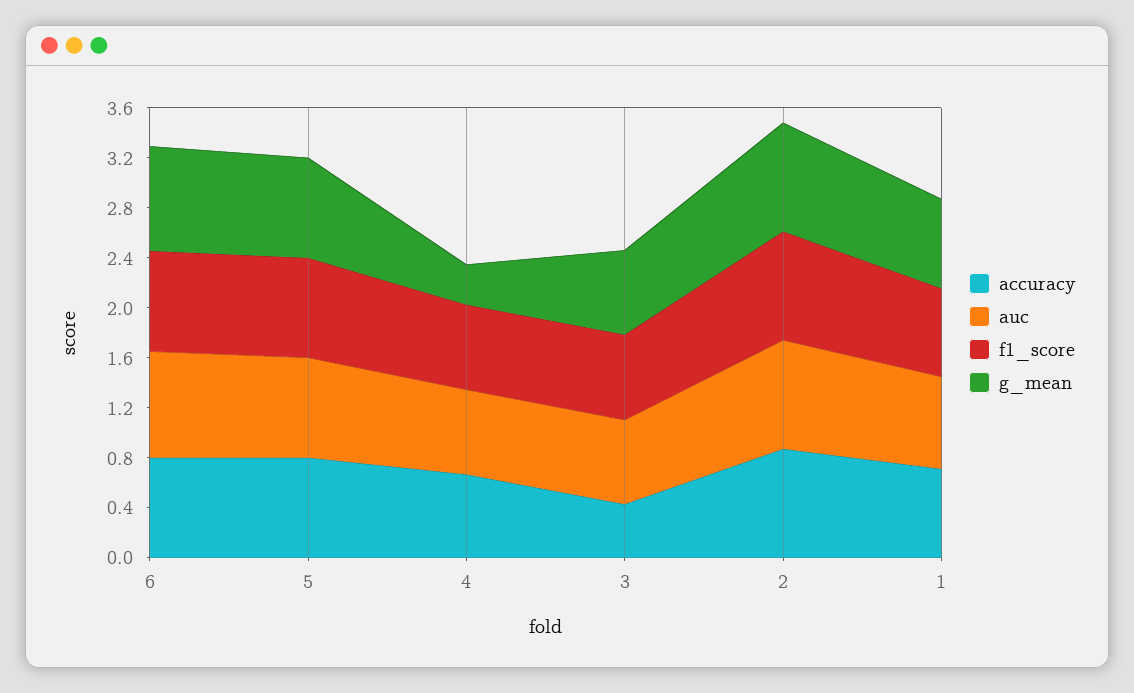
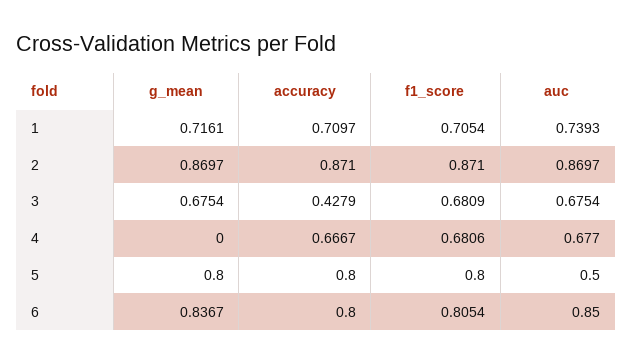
  {
    "accuracy": {
      "6": 0.8,
      "5": 0.8,
      "4": 0.6667,
      "3": 0.4279,
      "2": 0.871,
      "1": 0.7097
    },
    "auc": {
      "6": 0.85,
-     "5": 0.8,
+     "5": 0.5,
      "4": 0.677,
      "3": 0.6754,
      "2": 0.8697,
      "1": 0.7393
    },
    "f1_score": {
      "6": 0.8054,
      "5": 0.8,
      "4": 0.6806,
      "3": 0.6809,
      "2": 0.871,
      "1": 0.7054
    },
    "g_mean": {
      "6": 0.8367,
      "5": 0.8,
-     "4": 0.3,
+     "4": 0,
      "3": 0.6754,
      "2": 0.8697,
      "1": 0.7161
    }
  }

